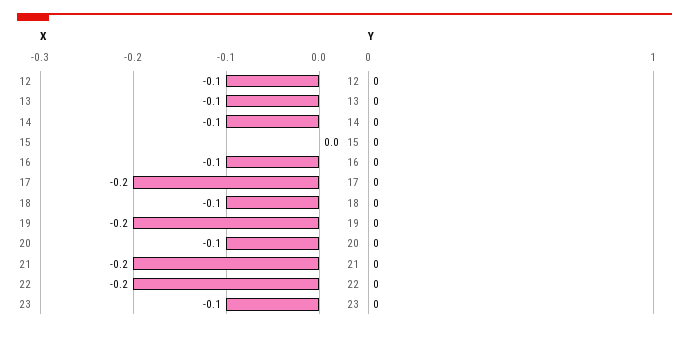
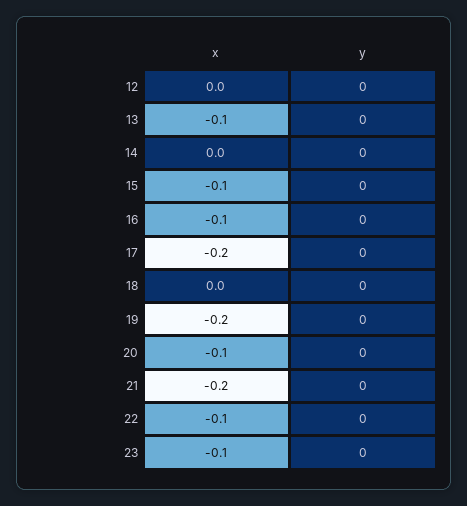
  {
    "X": {
-     "12": -0.1,
+     "12": 0,
      "13": -0.1,
-     "14": -0.1,
+     "14": 0,
-     "15": 0,
+     "15": -0.1,
      "16": -0.1,
      "17": -0.2,
-     "18": -0.1,
+     "18": 0,
      "19": -0.2,
      "20": -0.1,
      "21": -0.2,
-     "22": -0.2,
+     "22": -0.1,
      "23": -0.1
    },
    "Y": {
      "12": 0,
      "13": 0,
      "14": 0,
      "15": 0,
      "16": 0,
      "17": 0,
      "18": 0,
      "19": 0,
      "20": 0,
      "21": 0,
      "22": 0,
      "23": 0
    }
  }

